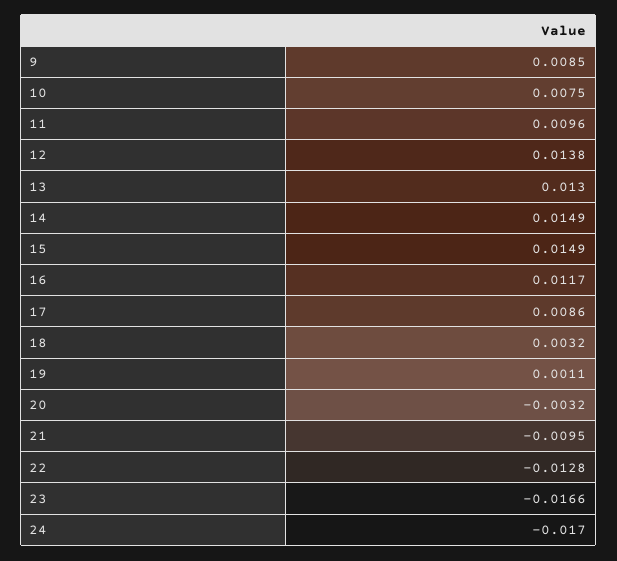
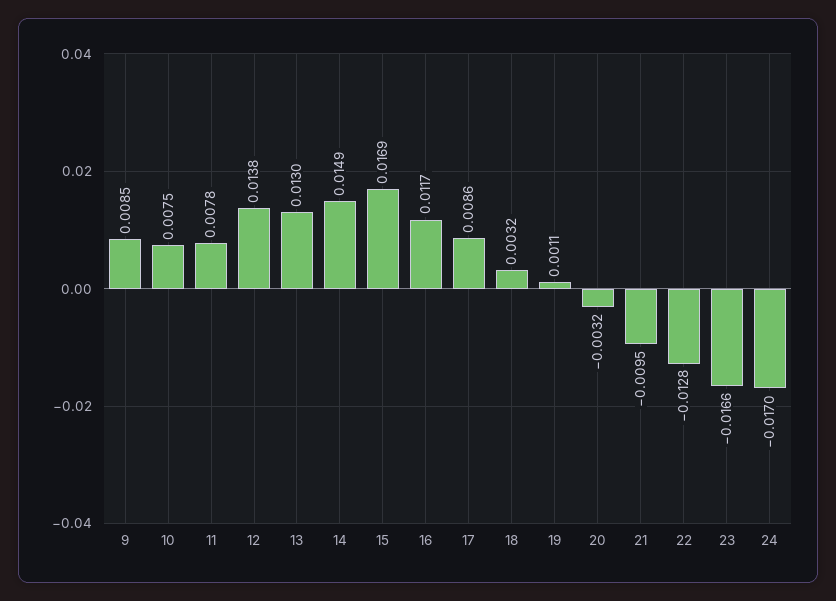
  {
    "9": 0.0085,
    "10": 0.0075,
-   "11": 0.0096,
+   "11": 0.0078,
    "12": 0.0138,
    "13": 0.013,
    "14": 0.0149,
-   "15": 0.0149,
+   "15": 0.0169,
    "16": 0.0117,
    "17": 0.0086,
    "18": 0.0032,
    "19": 0.0011,
    "20": -0.0032,
    "21": -0.0095,
    "22": -0.0128,
    "23": -0.0166,
    "24": -0.017
  }

